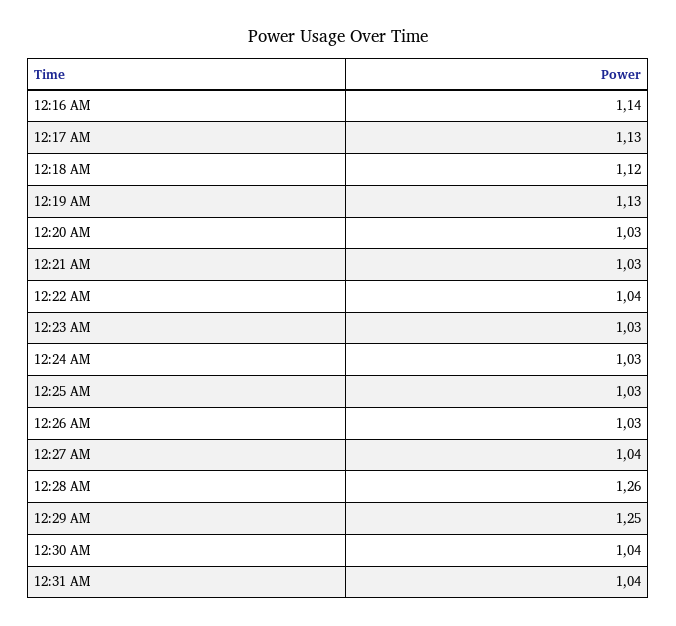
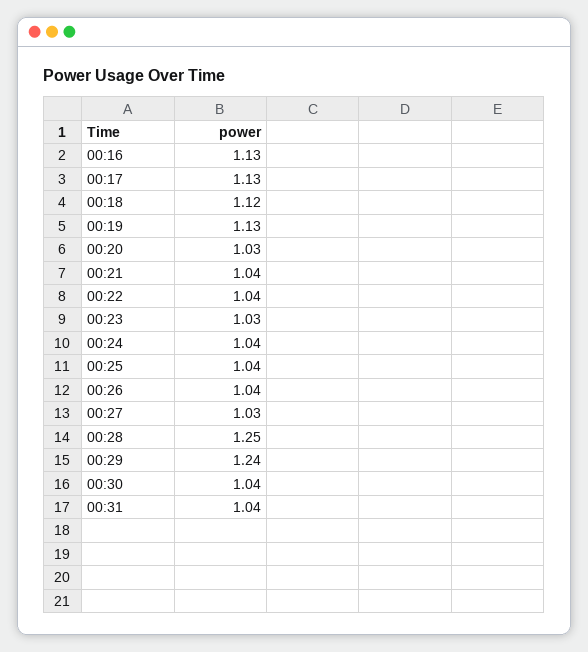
  {
-   "12:16 AM": 1.14,
+   "12:16 AM": 1.13,
    "12:17 AM": 1.13,
    "12:18 AM": 1.12,
    "12:19 AM": 1.13,
    "12:20 AM": 1.03,
-   "12:21 AM": 1.03,
+   "12:21 AM": 1.04,
    "12:22 AM": 1.04,
    "12:23 AM": 1.03,
-   "12:24 AM": 1.03,
+   "12:24 AM": 1.04,
-   "12:25 AM": 1.03,
+   "12:25 AM": 1.04,
-   "12:26 AM": 1.03,
+   "12:26 AM": 1.04,
-   "12:27 AM": 1.04,
+   "12:27 AM": 1.03,
-   "12:28 AM": 1.26,
+   "12:28 AM": 1.25,
-   "12:29 AM": 1.25,
+   "12:29 AM": 1.24,
    "12:30 AM": 1.04,
    "12:31 AM": 1.04
  }

